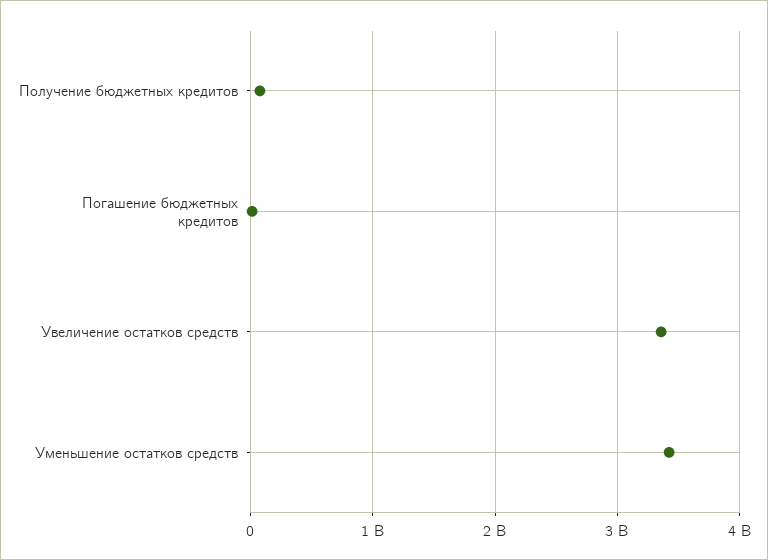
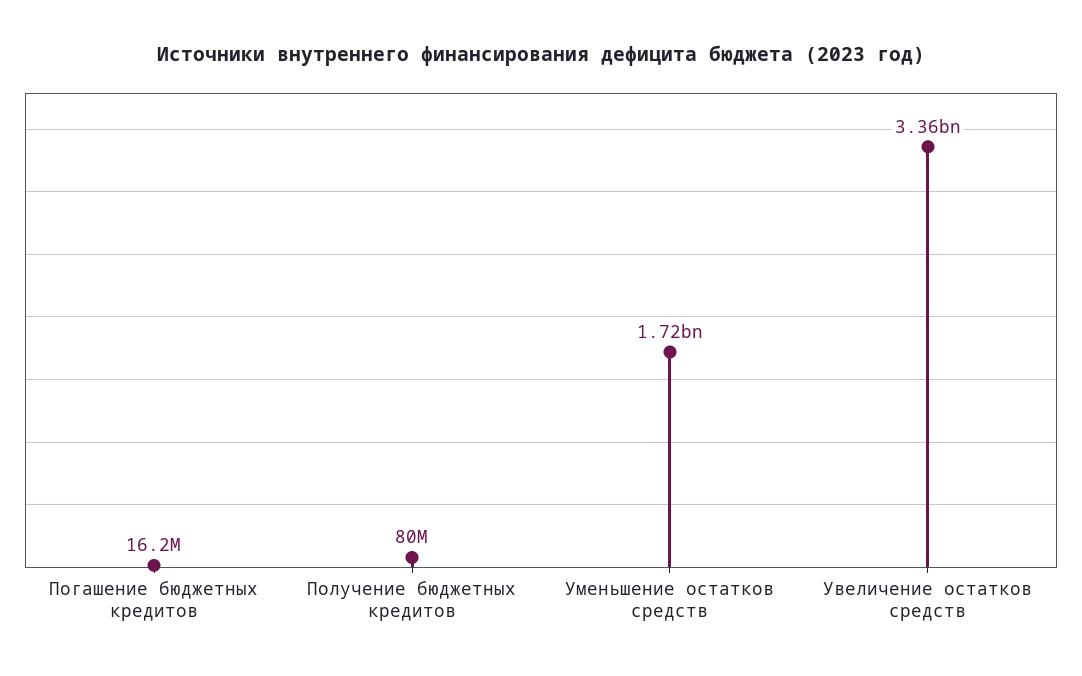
  {
    "Получение бюджетных кредитов": 80000000,
    "Погашение бюджетных кредитов": 16200000,
    "Увеличение остатков средств": 3360000000,
-   "Уменьшение остатков средств": 3400000000
+   "Уменьшение остатков средств": 1720000000
  }

